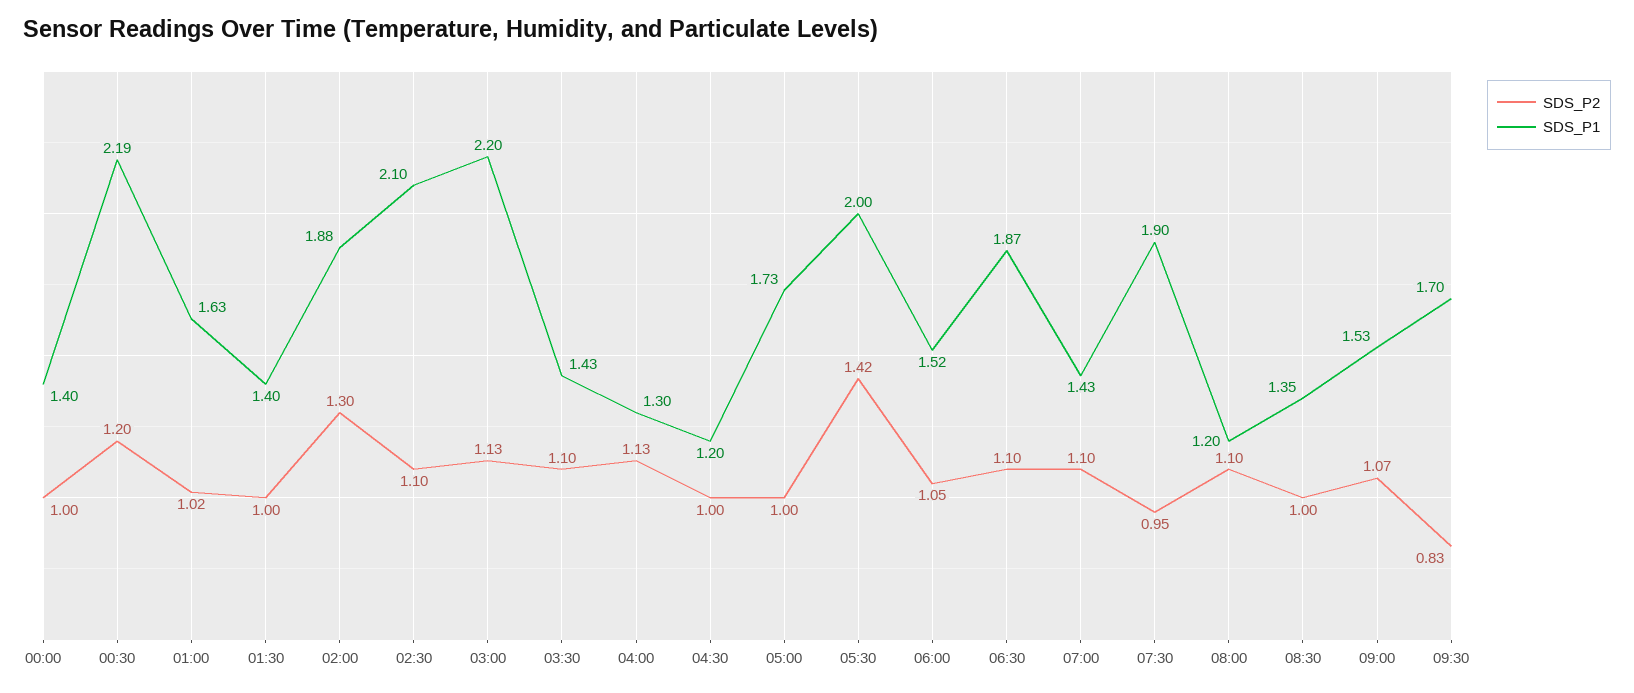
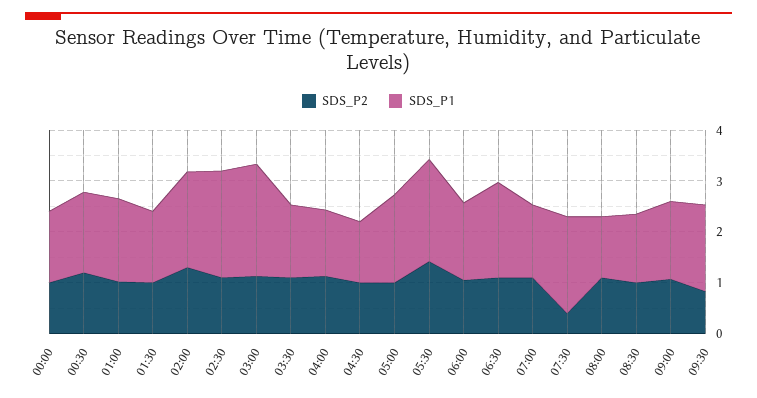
  {
    "SDS_P2": {
      "00:00": 1,
      "00:30": 1.2,
      "01:00": 1.02,
      "01:30": 1,
      "02:00": 1.3,
      "02:30": 1.1,
      "03:00": 1.13,
      "03:30": 1.1,
      "04:00": 1.13,
      "04:30": 1,
      "05:00": 1,
      "05:30": 1.42,
      "06:00": 1.05,
      "06:30": 1.1,
      "07:00": 1.1,
-     "07:30": 0.95,
+     "07:30": 0.4,
      "08:00": 1.1,
      "08:30": 1,
      "09:00": 1.07,
      "09:30": 0.83
    },
    "SDS_P1": {
      "00:00": 1.4,
-     "00:30": 2.19,
+     "00:30": 1.6,
      "01:00": 1.63,
      "01:30": 1.4,
      "02:00": 1.88,
      "02:30": 2.1,
      "03:00": 2.2,
      "03:30": 1.43,
      "04:00": 1.3,
      "04:30": 1.2,
      "05:00": 1.73,
      "05:30": 2,
      "06:00": 1.52,
      "06:30": 1.87,
      "07:00": 1.43,
      "07:30": 1.9,
      "08:00": 1.2,
      "08:30": 1.35,
      "09:00": 1.53,
      "09:30": 1.7
    }
  }

